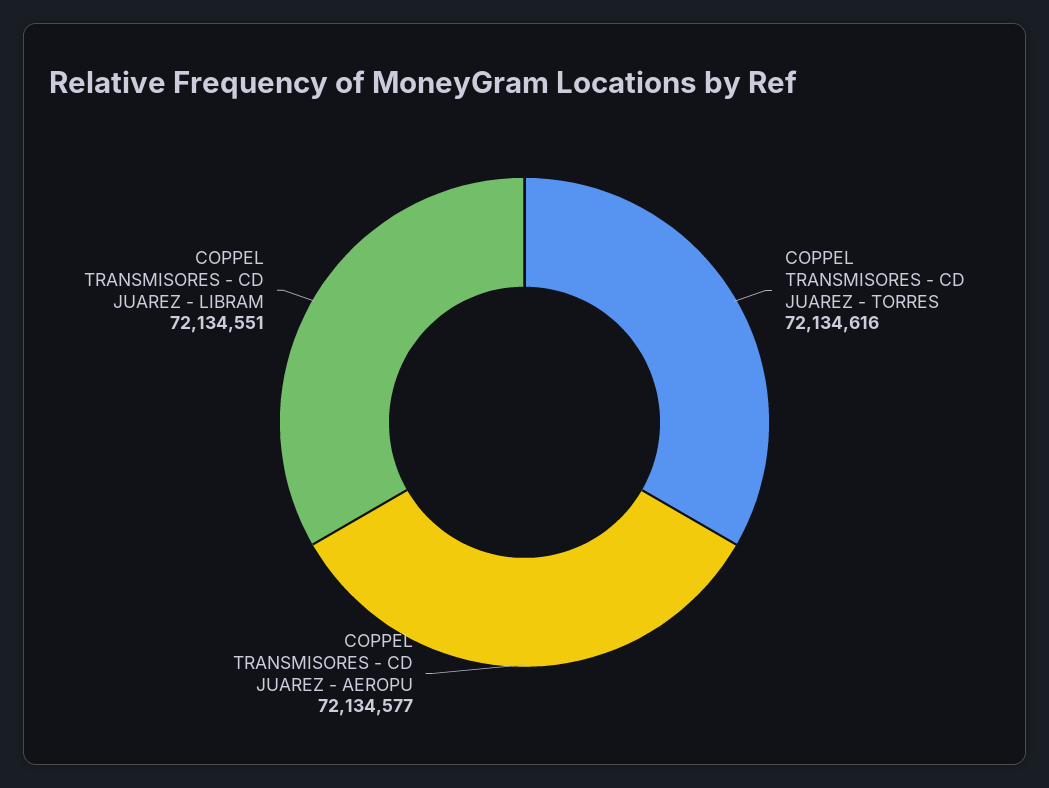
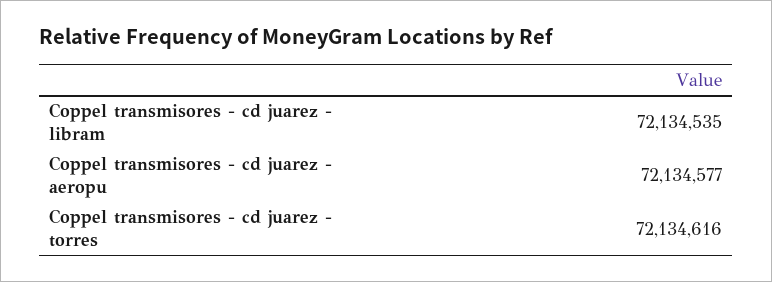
  {
    "COPPEL TRANSMISORES - CD JUAREZ - TORRES": 72134616,
    "COPPEL TRANSMISORES - CD JUAREZ - AEROPU": 72134577,
-   "COPPEL TRANSMISORES - CD JUAREZ - LIBRAM": 72134551
+   "COPPEL TRANSMISORES - CD JUAREZ - LIBRAM": 72134535
  }

